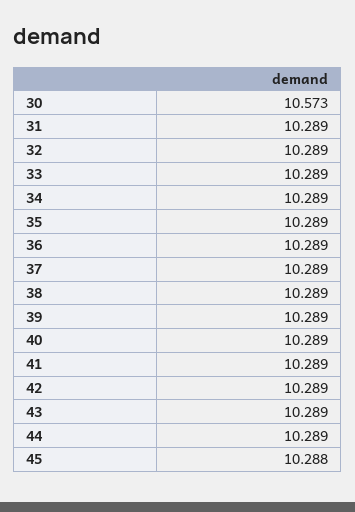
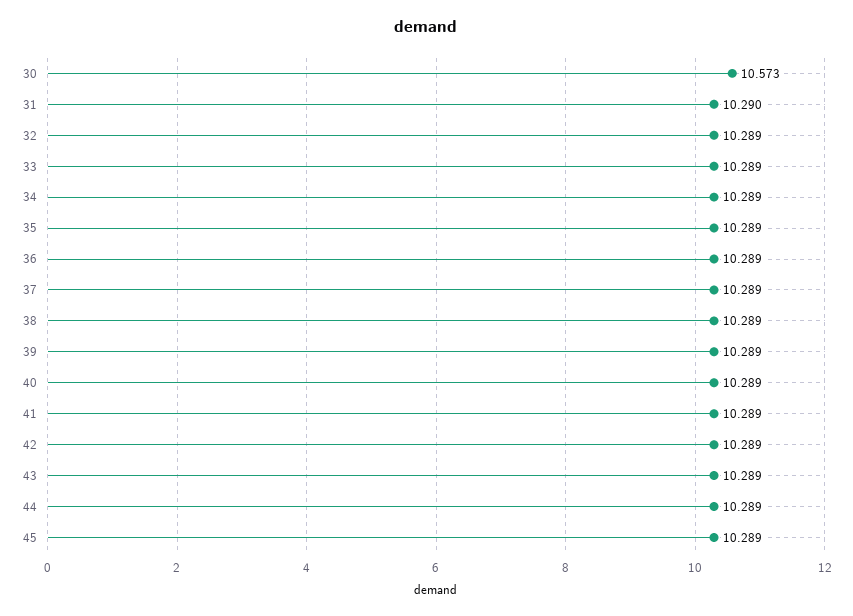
  {
    "30": 10.573,
-   "31": 10.289,
+   "31": 10.29,
    "32": 10.289,
    "33": 10.289,
    "34": 10.289,
    "35": 10.289,
    "36": 10.289,
    "37": 10.289,
    "38": 10.289,
    "39": 10.289,
    "40": 10.289,
    "41": 10.289,
    "42": 10.289,
    "43": 10.289,
    "44": 10.289,
-   "45": 10.288
+   "45": 10.289
  }

